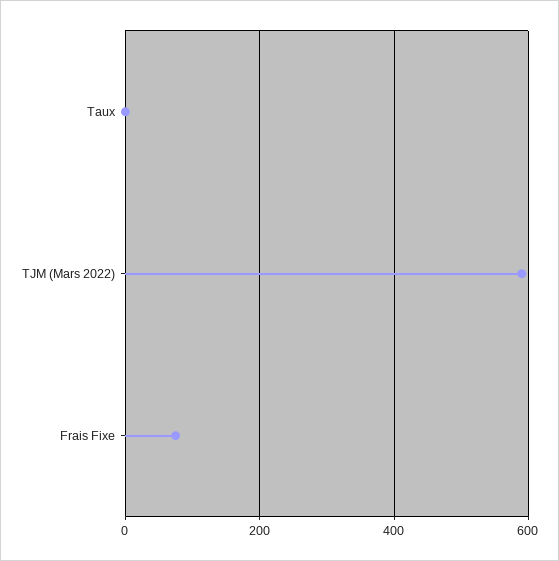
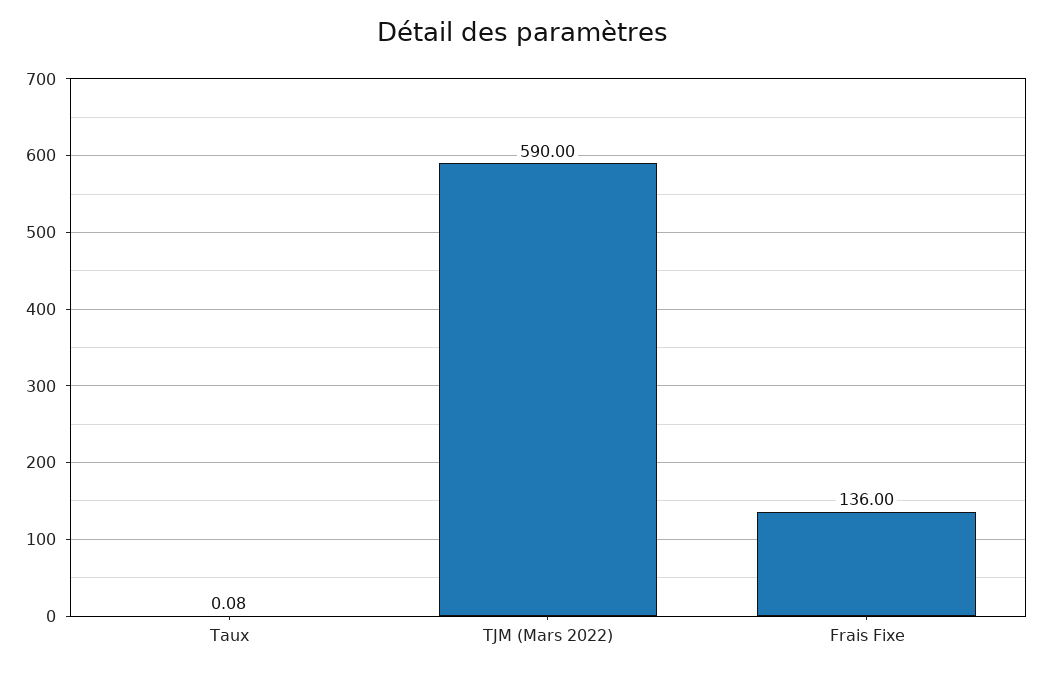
  {
    "Taux": 0.08,
    "TJM (Mars 2022)": 590,
-   "Frais Fixe": 80
+   "Frais Fixe": 136
  }

